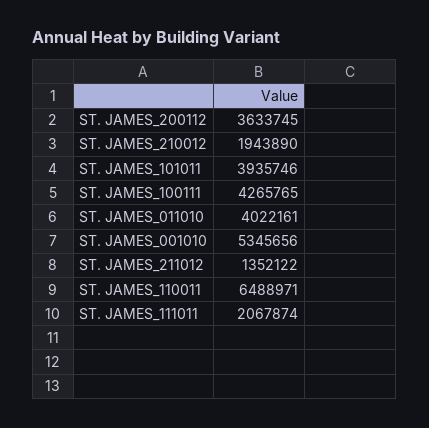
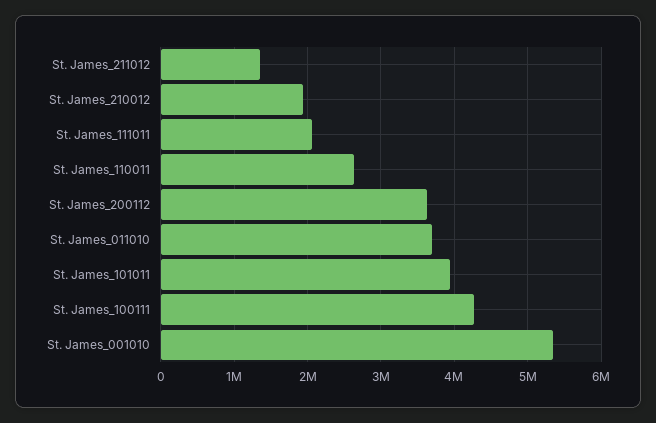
  {
    "ST. JAMES_200112": 3633745,
    "ST. JAMES_210012": 1943890,
    "ST. JAMES_101011": 3935746,
    "ST. JAMES_100111": 4265765,
-   "ST. JAMES_011010": 4022161,
+   "ST. JAMES_011010": 3700000,
    "ST. JAMES_001010": 5345656,
    "ST. JAMES_211012": 1352122,
-   "ST. JAMES_110011": 6488971,
+   "ST. JAMES_110011": 2600000,
    "ST. JAMES_111011": 2067874
  }

